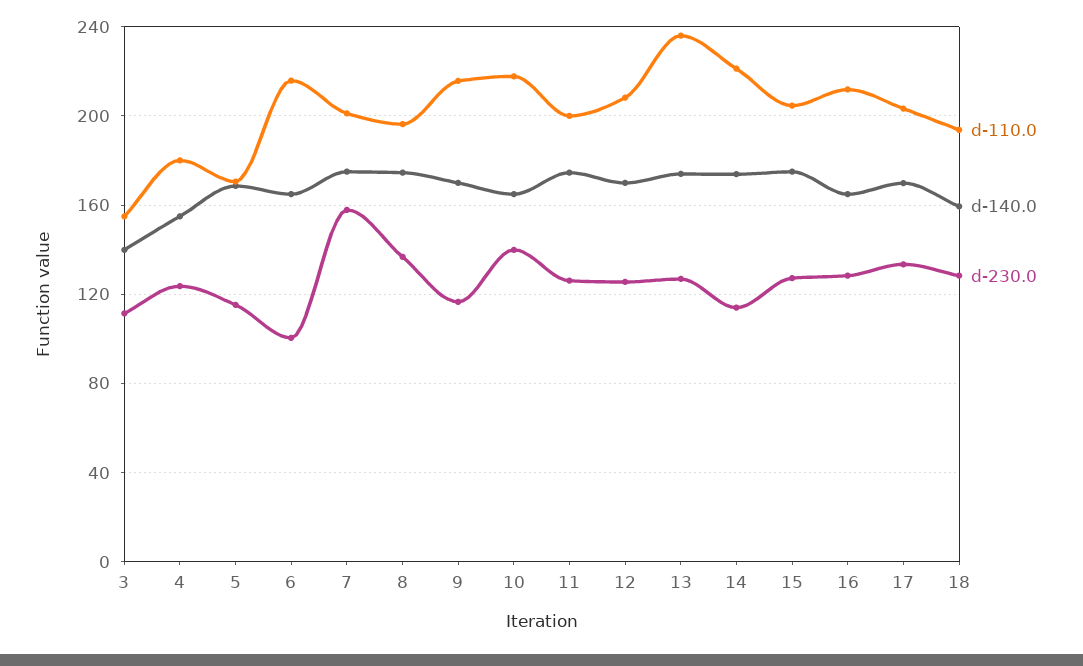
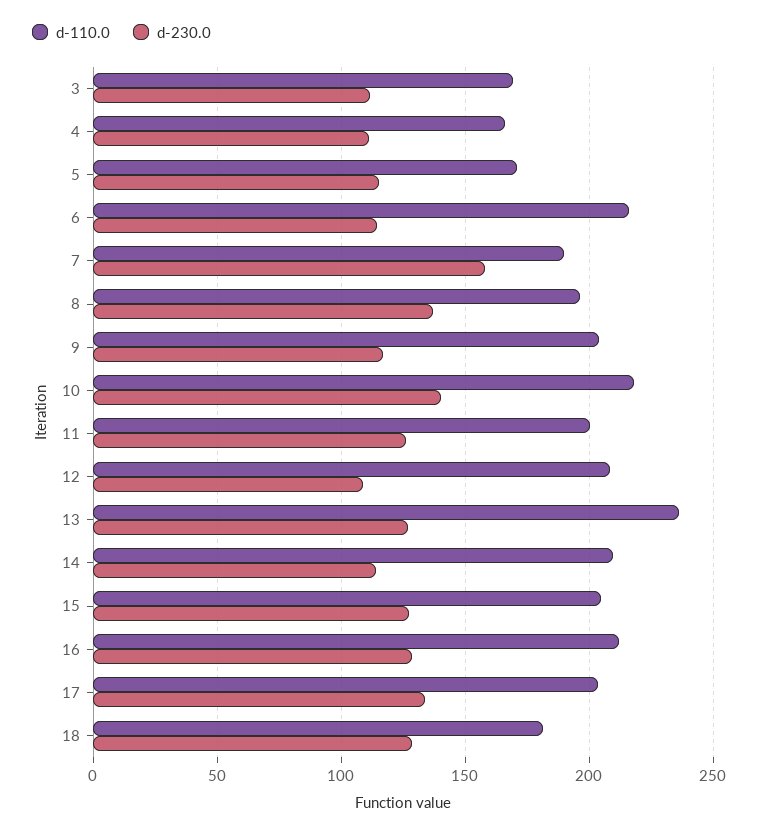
  {
    "d-110.0": {
-     "3": 155,
+     "3": 170,
-     "4": 180,
+     "4": 165,
      "5": 170,
      "6": 215,
-     "7": 200,
+     "7": 190,
      "8": 195,
-     "9": 215,
+     "9": 205,
      "10": 220,
      "11": 200,
      "12": 210,
      "13": 235,
-     "14": 220,
+     "14": 210,
      "15": 205,
      "16": 210,
      "17": 205,
-     "18": 195
+     "18": 180
    },
-   "d-140.0": {
-     "3": 140,
-     "4": 155,
-     "5": 170,
-     "6": 165,
-     "7": 175,
-     "8": 175,
-     "9": 170,
-     "10": 165,
-     "11": 175,
-     "12": 170,
-     "13": 175,
-     "14": 175,
-     "15": 175,
-     "16": 165,
-     "17": 170,
-     "18": 160
-   },
    "d-230.0": {
      "3": 110,
-     "4": 125,
+     "4": 110,
      "5": 115,
-     "6": 100,
+     "6": 115,
      "7": 160,
      "8": 135,
      "9": 115,
      "10": 140,
      "11": 125,
-     "12": 125,
+     "12": 110,
      "13": 125,
      "14": 115,
      "15": 125,
      "16": 130,
      "17": 135,
      "18": 130
    }
  }

